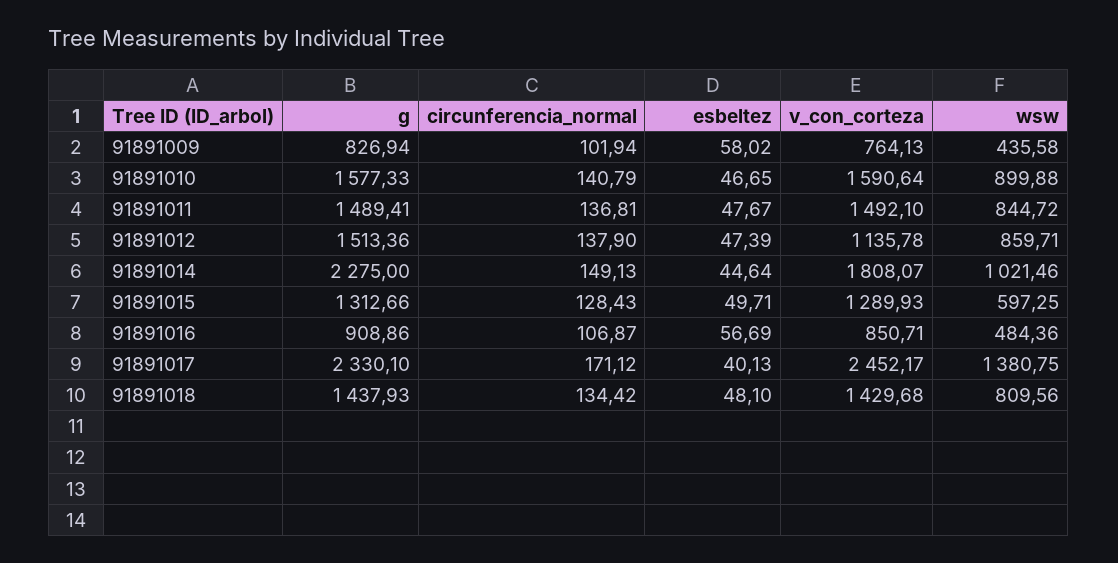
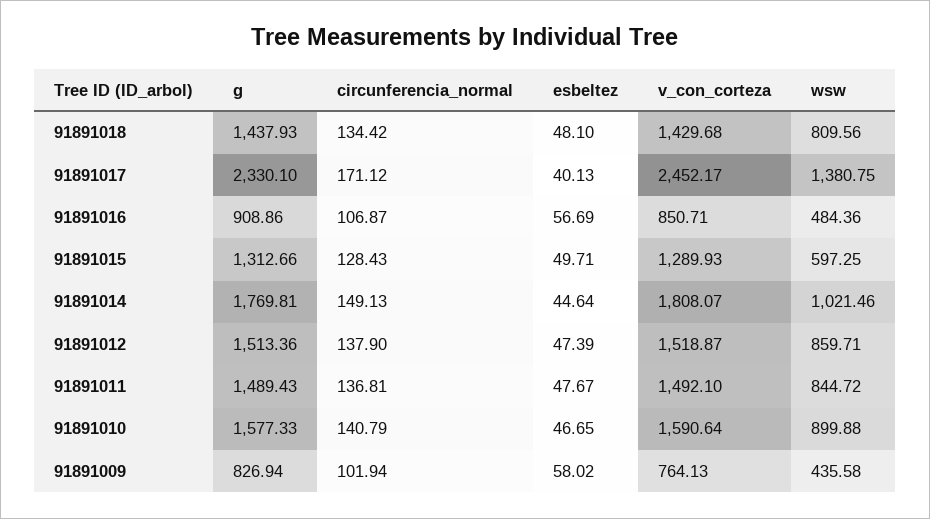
  {
    "g": {
      "91891009": 826.94,
      "91891010": 1577.33,
-     "91891011": 1489.41,
+     "91891011": 1489.43,
      "91891012": 1513.36,
-     "91891014": 2275,
+     "91891014": 1769.81,
      "91891015": 1312.66,
      "91891016": 908.86,
      "91891017": 2330.1,
      "91891018": 1437.93
    },
    "circunferencia_normal": {
      "91891009": 101.94,
      "91891010": 140.79,
      "91891011": 136.81,
      "91891012": 137.9,
      "91891014": 149.13,
      "91891015": 128.43,
      "91891016": 106.87,
      "91891017": 171.12,
      "91891018": 134.42
    },
    "esbeltez": {
      "91891009": 58.02,
      "91891010": 46.65,
      "91891011": 47.67,
      "91891012": 47.39,
      "91891014": 44.64,
      "91891015": 49.71,
      "91891016": 56.69,
      "91891017": 40.13,
      "91891018": 48.1
    },
    "v_con_corteza": {
      "91891009": 764.13,
      "91891010": 1590.64,
      "91891011": 1492.1,
-     "91891012": 1135.78,
+     "91891012": 1518.87,
      "91891014": 1808.07,
      "91891015": 1289.93,
      "91891016": 850.71,
      "91891017": 2452.17,
      "91891018": 1429.68
    },
    "wsw": {
      "91891009": 435.58,
      "91891010": 899.88,
      "91891011": 844.72,
      "91891012": 859.71,
      "91891014": 1021.46,
      "91891015": 597.25,
      "91891016": 484.36,
      "91891017": 1380.75,
      "91891018": 809.56
    }
  }

